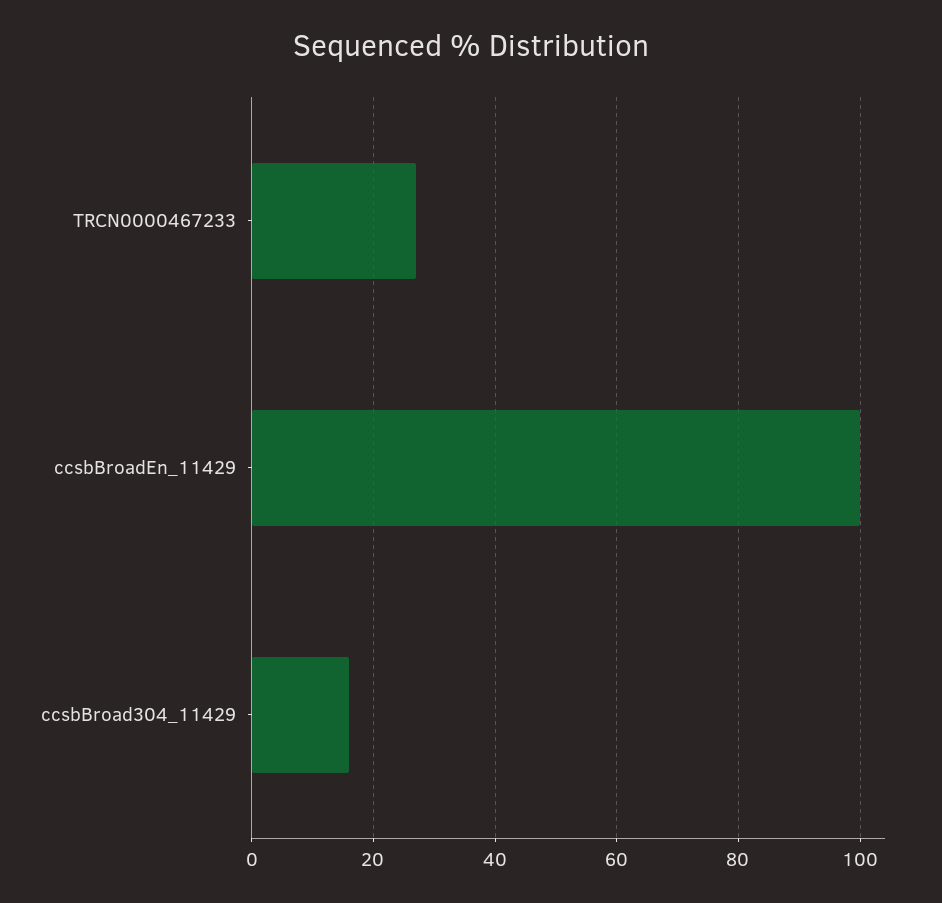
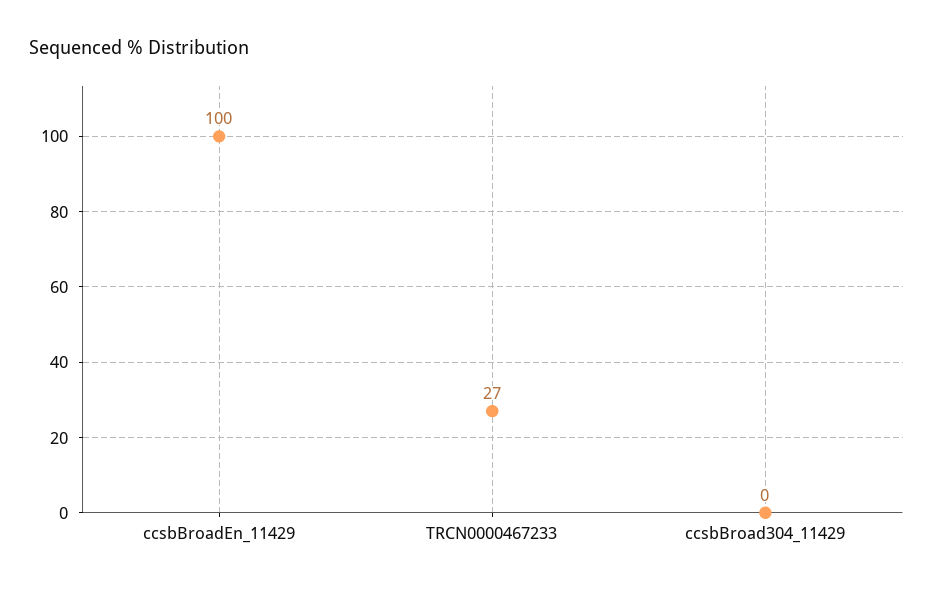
  {
    "TRCN0000467233": 27,
    "ccsbBroadEn_11429": 100,
-   "ccsbBroad304_11429": 15
+   "ccsbBroad304_11429": 0
  }

